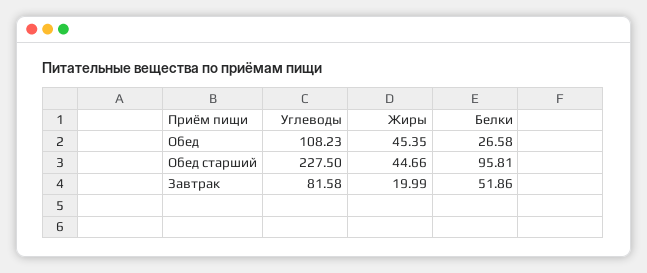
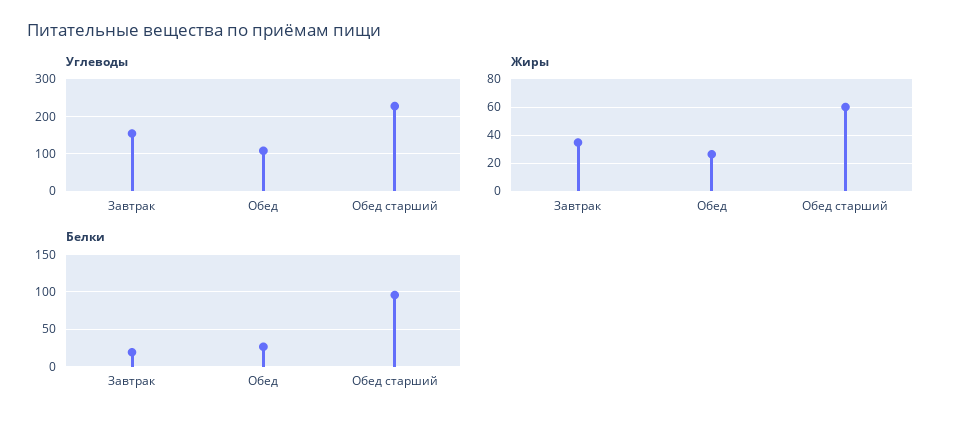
  {
    "Углеводы": {
      "Обед": 108.23,
      "Обед старший": 227.5,
-     "Завтрак": 81.58
+     "Завтрак": 160
    },
    "Жиры": {
-     "Обед": 45.35,
+     "Обед": 25,
-     "Обед старший": 44.66,
+     "Обед старший": 60,
-     "Завтрак": 19.99
+     "Завтрак": 35
    },
    "Белки": {
      "Обед": 26.58,
      "Обед старший": 95.81,
-     "Завтрак": 51.86
+     "Завтрак": 20
    }
  }

